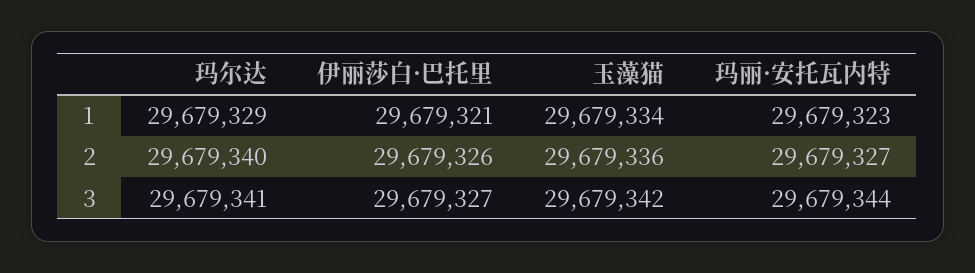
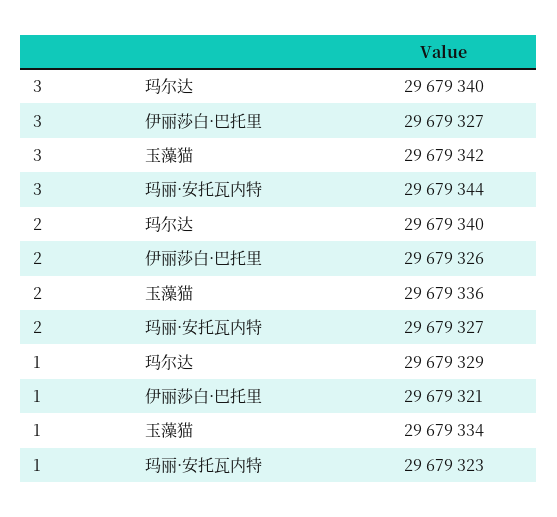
  {
    "玛尔达": {
      "1": 29679329,
      "2": 29679340,
-     "3": 29679341
+     "3": 29679340
    },
    "伊丽莎白·巴托里": {
      "1": 29679321,
      "2": 29679326,
      "3": 29679327
    },
    "玉藻猫": {
      "1": 29679334,
      "2": 29679336,
      "3": 29679342
    },
    "玛丽·安托瓦内特": {
      "1": 29679323,
      "2": 29679327,
      "3": 29679344
    }
  }

